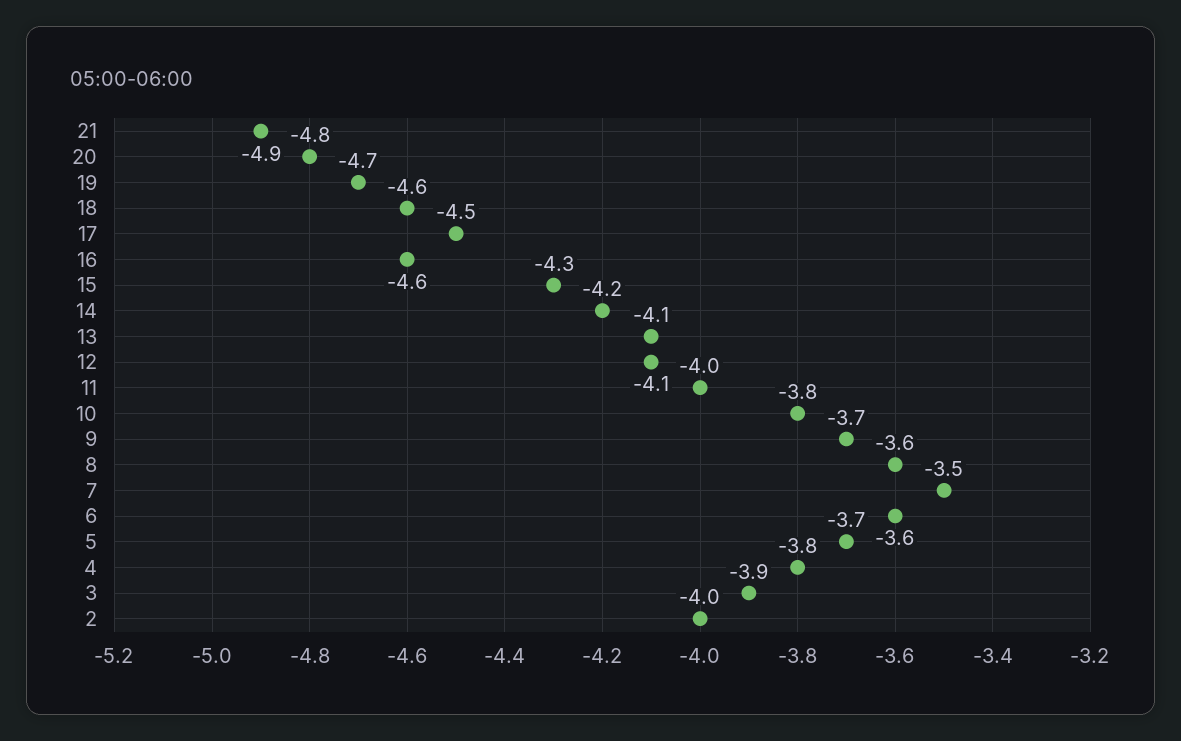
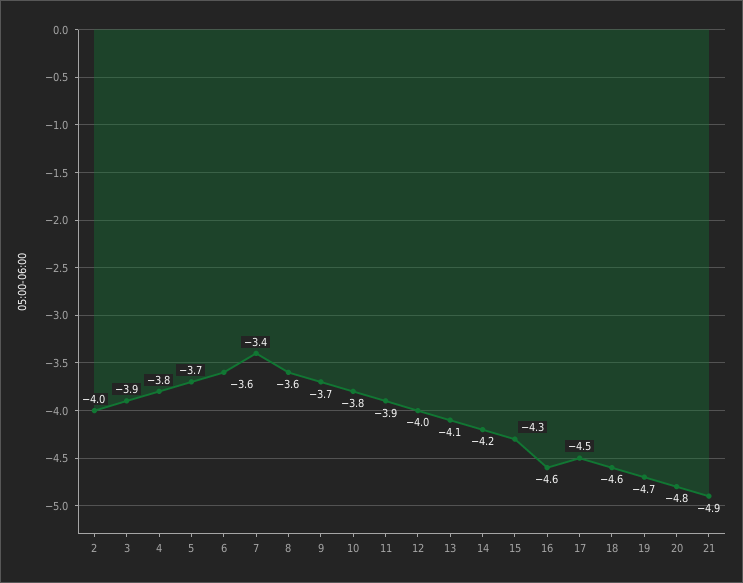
  {
    "21": -4.9,
    "20": -4.8,
    "19": -4.7,
    "18": -4.6,
    "17": -4.5,
    "16": -4.6,
    "15": -4.3,
    "14": -4.2,
    "13": -4.1,
-   "12": -4.1,
+   "12": -4,
-   "11": -4,
+   "11": -3.9,
    "10": -3.8,
    "9": -3.7,
    "8": -3.6,
-   "7": -3.5,
+   "7": -3.4,
    "6": -3.6,
    "5": -3.7,
    "4": -3.8,
    "3": -3.9,
    "2": -4
  }

